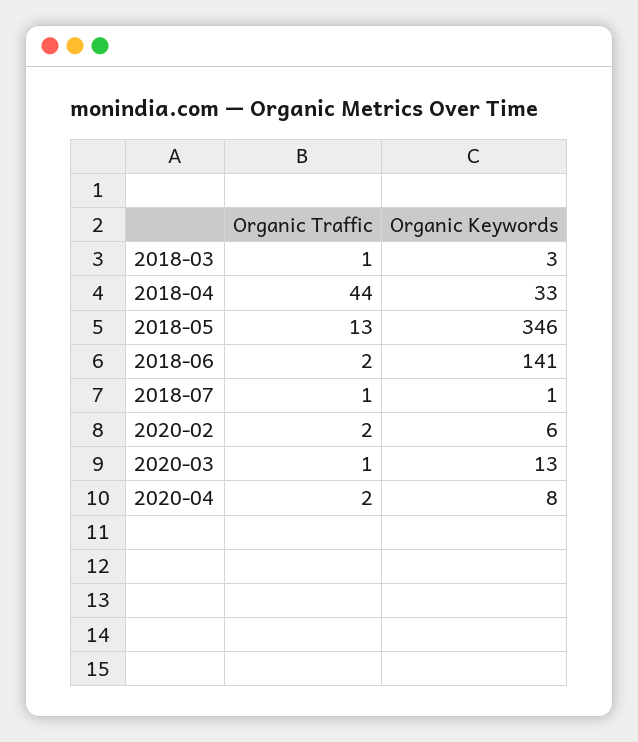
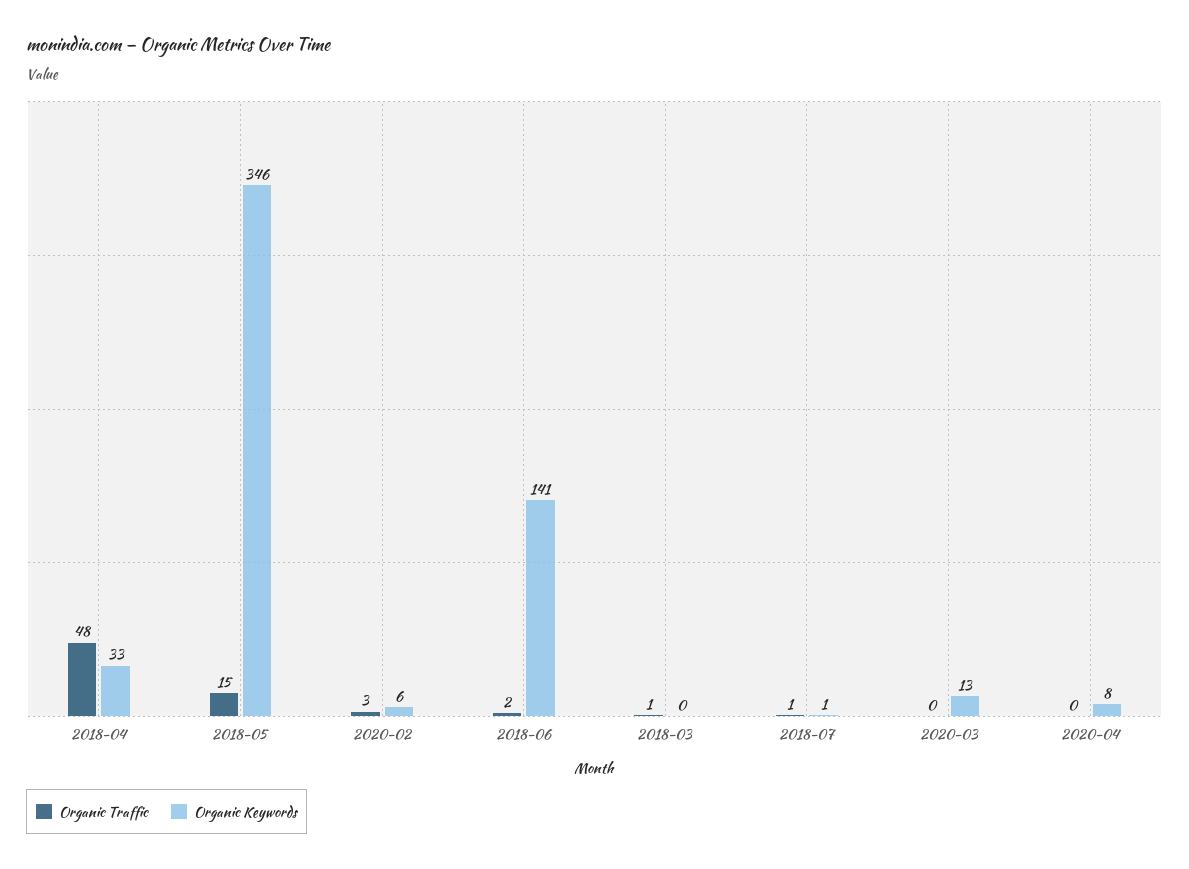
  {
    "Organic Traffic": {
      "2018-03": 1,
-     "2018-04": 44,
+     "2018-04": 48,
-     "2018-05": 13,
+     "2018-05": 15,
      "2018-06": 2,
      "2018-07": 1,
-     "2020-02": 2,
+     "2020-02": 3,
-     "2020-03": 1,
+     "2020-03": 0,
-     "2020-04": 2
+     "2020-04": 0
    },
    "Organic Keywords": {
-     "2018-03": 3,
+     "2018-03": 0,
      "2018-04": 33,
      "2018-05": 346,
      "2018-06": 141,
      "2018-07": 1,
      "2020-02": 6,
      "2020-03": 13,
      "2020-04": 8
    }
  }

